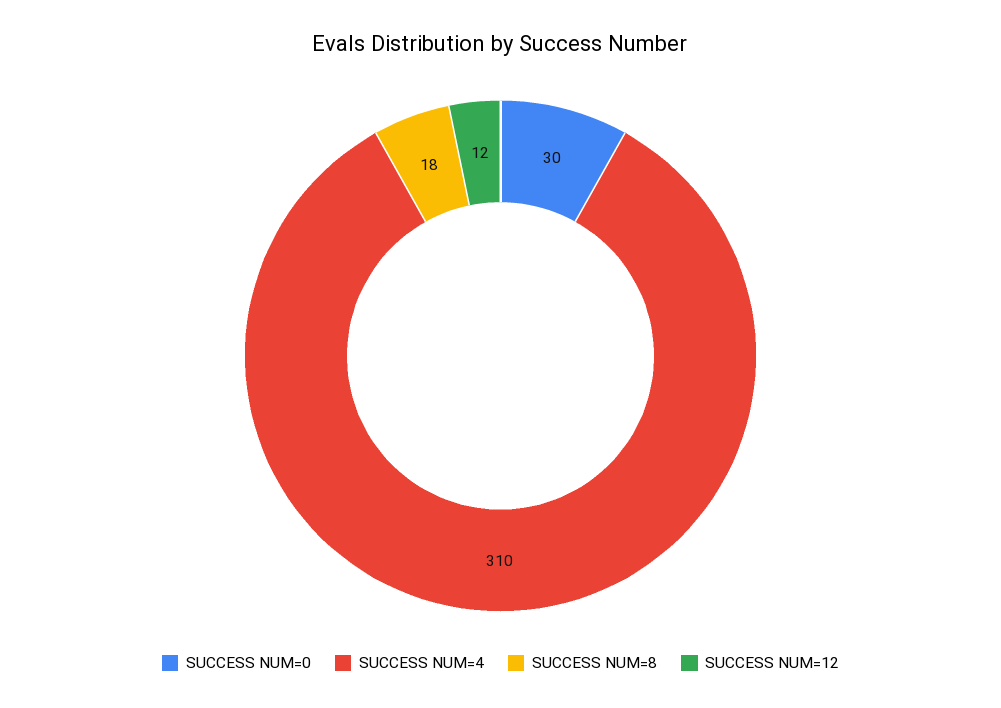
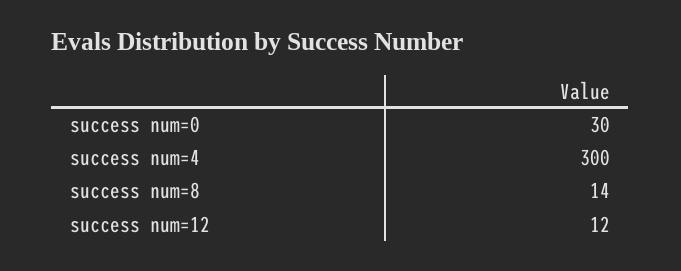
  {
    "SUCCESS NUM=0": 30,
-   "SUCCESS NUM=4": 310,
+   "SUCCESS NUM=4": 300,
-   "SUCCESS NUM=8": 18,
+   "SUCCESS NUM=8": 14,
    "SUCCESS NUM=12": 12
  }

